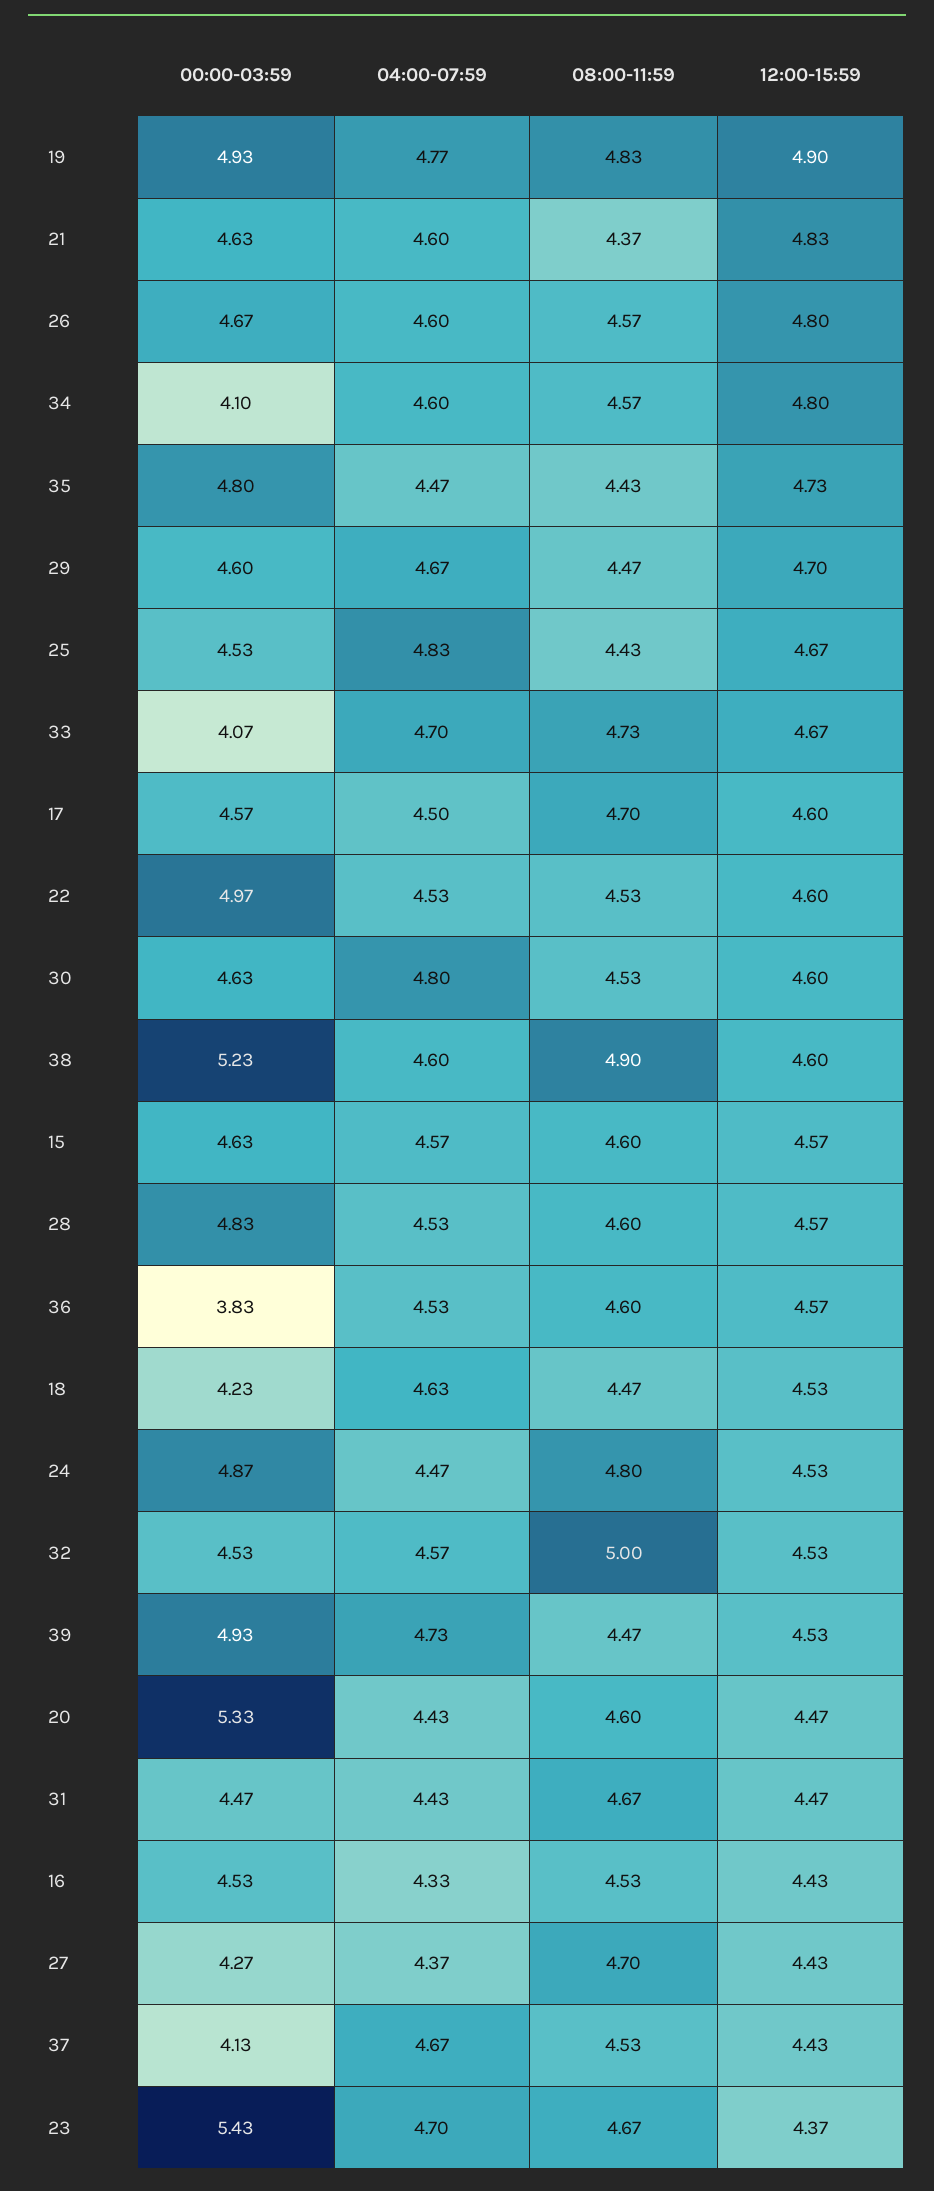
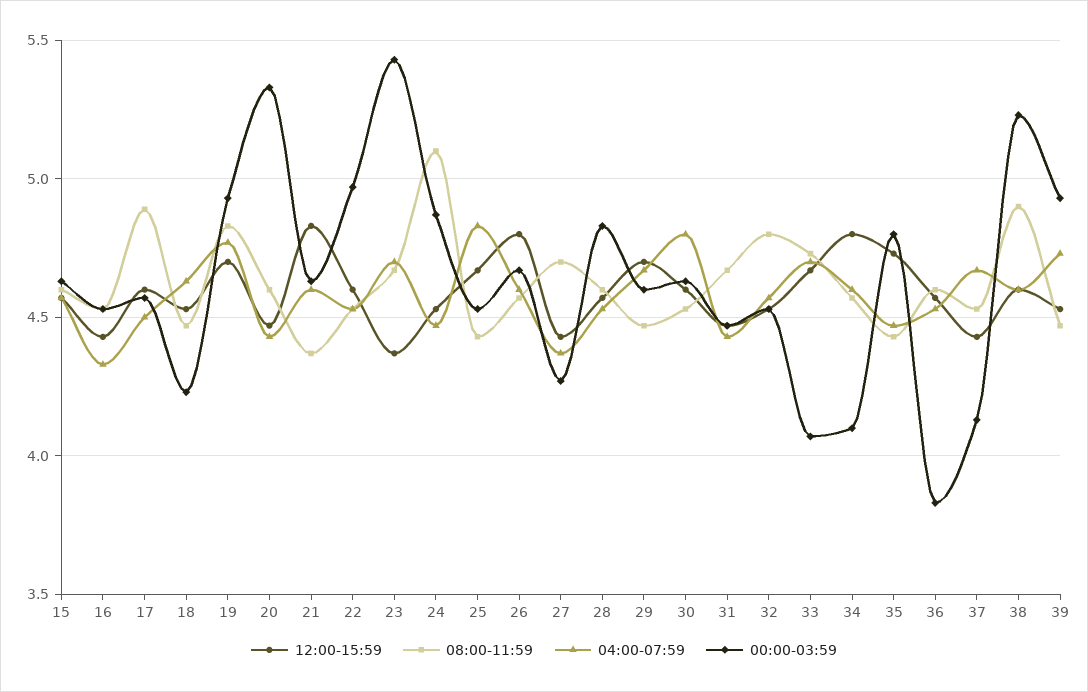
  {
    "00:00-03:59": {
      "19": 4.93,
      "21": 4.63,
      "26": 4.67,
      "34": 4.1,
      "35": 4.8,
      "29": 4.6,
      "25": 4.53,
      "33": 4.07,
      "17": 4.57,
      "22": 4.97,
      "30": 4.63,
      "38": 5.23,
      "15": 4.63,
      "28": 4.83,
      "36": 3.83,
      "18": 4.23,
      "24": 4.87,
      "32": 4.53,
      "39": 4.93,
      "20": 5.33,
      "31": 4.47,
      "16": 4.53,
      "27": 4.27,
      "37": 4.13,
      "23": 5.43
    },
    "04:00-07:59": {
      "19": 4.77,
      "21": 4.6,
      "26": 4.6,
      "34": 4.6,
      "35": 4.47,
      "29": 4.67,
      "25": 4.83,
      "33": 4.7,
      "17": 4.5,
      "22": 4.53,
      "30": 4.8,
      "38": 4.6,
      "15": 4.57,
      "28": 4.53,
      "36": 4.53,
      "18": 4.63,
      "24": 4.47,
      "32": 4.57,
      "39": 4.73,
      "20": 4.43,
      "31": 4.43,
      "16": 4.33,
      "27": 4.37,
      "37": 4.67,
      "23": 4.7
    },
    "08:00-11:59": {
      "19": 4.83,
      "21": 4.37,
      "26": 4.57,
      "34": 4.57,
      "35": 4.43,
      "29": 4.47,
      "25": 4.43,
      "33": 4.73,
-     "17": 4.7,
+     "17": 4.9,
      "22": 4.53,
      "30": 4.53,
      "38": 4.9,
      "15": 4.6,
      "28": 4.6,
      "36": 4.6,
      "18": 4.47,
-     "24": 4.8,
+     "24": 5.1,
-     "32": 5,
+     "32": 4.8,
      "39": 4.47,
      "20": 4.6,
      "31": 4.67,
      "16": 4.53,
      "27": 4.7,
      "37": 4.53,
      "23": 4.67
    },
    "12:00-15:59": {
-     "19": 4.9,
+     "19": 4.7,
      "21": 4.83,
      "26": 4.8,
      "34": 4.8,
      "35": 4.73,
      "29": 4.7,
      "25": 4.67,
      "33": 4.67,
      "17": 4.6,
      "22": 4.6,
      "30": 4.6,
      "38": 4.6,
      "15": 4.57,
      "28": 4.57,
      "36": 4.57,
      "18": 4.53,
      "24": 4.53,
      "32": 4.53,
      "39": 4.53,
      "20": 4.47,
      "31": 4.47,
      "16": 4.43,
      "27": 4.43,
      "37": 4.43,
      "23": 4.37
    }
  }

